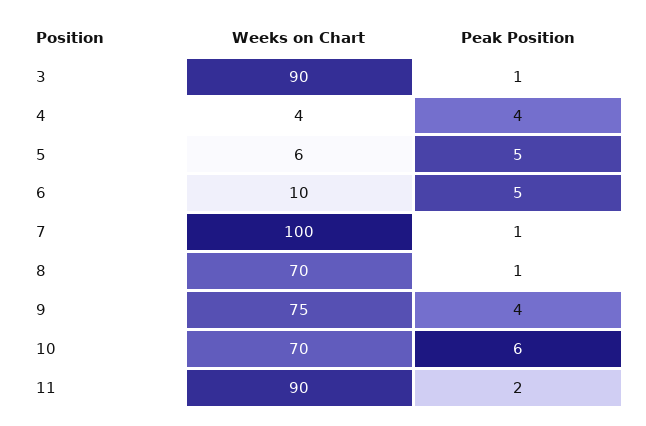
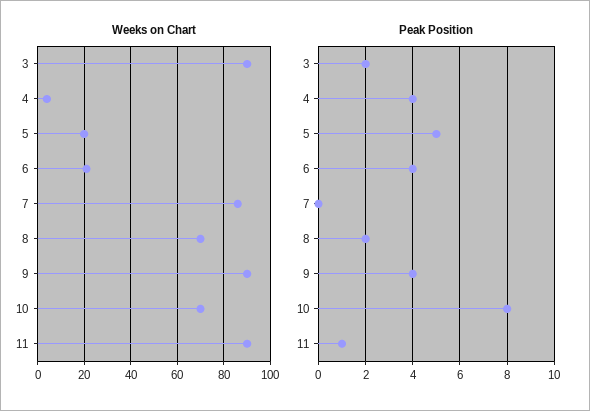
  {
    "Weeks on Chart": {
      "3": 90,
      "4": 4,
-     "5": 6,
+     "5": 20,
-     "6": 10,
+     "6": 20,
-     "7": 100,
+     "7": 85,
      "8": 70,
-     "9": 75,
+     "9": 90,
      "10": 70,
      "11": 90
    },
    "Peak Position": {
-     "3": 1,
+     "3": 2,
      "4": 4,
      "5": 5,
-     "6": 5,
+     "6": 4,
-     "7": 1,
+     "7": 0,
-     "8": 1,
+     "8": 2,
      "9": 4,
-     "10": 6,
+     "10": 8,
-     "11": 2
+     "11": 1
    }
  }

